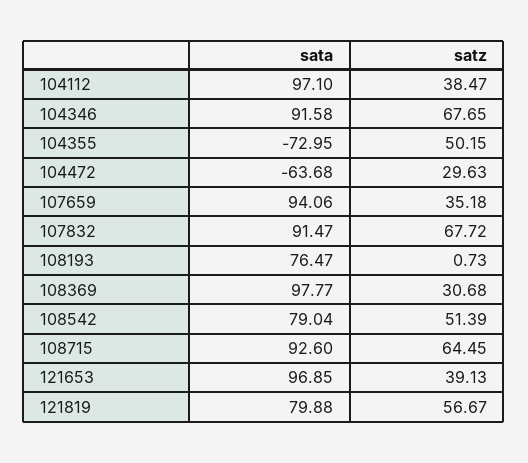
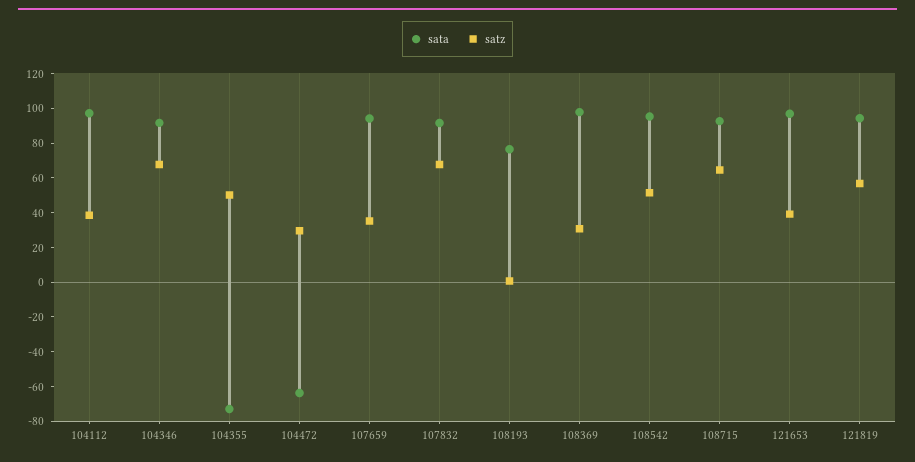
  {
    "sata": {
      "104112": 97.1,
      "104346": 91.58,
      "104355": -72.95,
      "104472": -63.68,
      "107659": 94.06,
      "107832": 91.47,
      "108193": 76.47,
      "108369": 97.77,
-     "108542": 79.04,
+     "108542": 95,
      "108715": 92.6,
      "121653": 96.85,
-     "121819": 79.88
+     "121819": 95
    },
    "satz": {
      "104112": 38.47,
      "104346": 67.65,
      "104355": 50.15,
      "104472": 29.63,
      "107659": 35.18,
      "107832": 67.72,
      "108193": 0.73,
      "108369": 30.68,
      "108542": 51.39,
      "108715": 64.45,
      "121653": 39.13,
      "121819": 56.67
    }
  }

